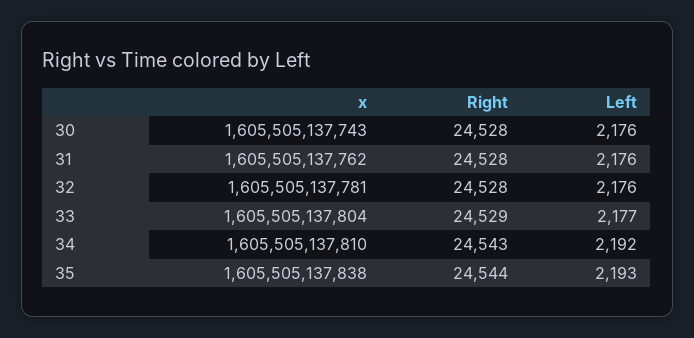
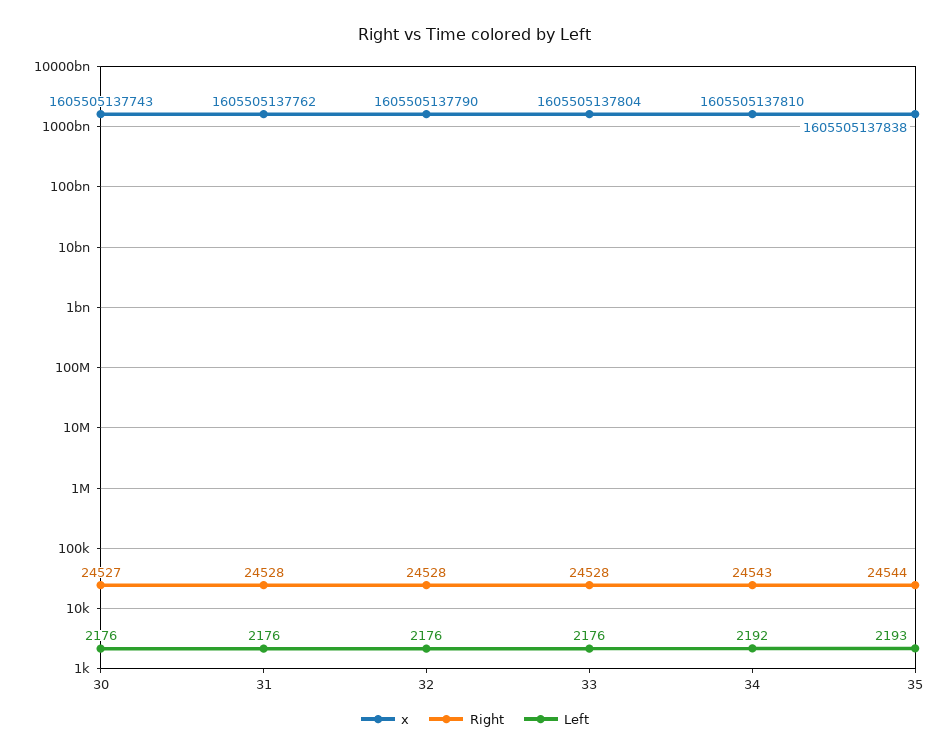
  {
    "x": {
      "30": 1605505137743,
      "31": 1605505137762,
-     "32": 1605505137781,
+     "32": 1605505137790,
      "33": 1605505137804,
      "34": 1605505137810,
      "35": 1605505137838
    },
    "Right": {
-     "30": 24528,
+     "30": 24527,
      "31": 24528,
      "32": 24528,
-     "33": 24529,
+     "33": 24528,
      "34": 24543,
      "35": 24544
    },
    "Left": {
      "30": 2176,
      "31": 2176,
      "32": 2176,
-     "33": 2177,
+     "33": 2176,
      "34": 2192,
      "35": 2193
    }
  }

